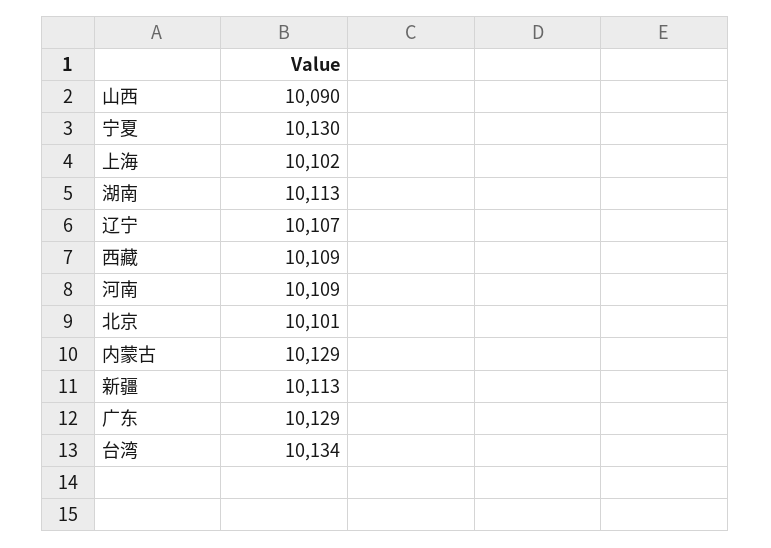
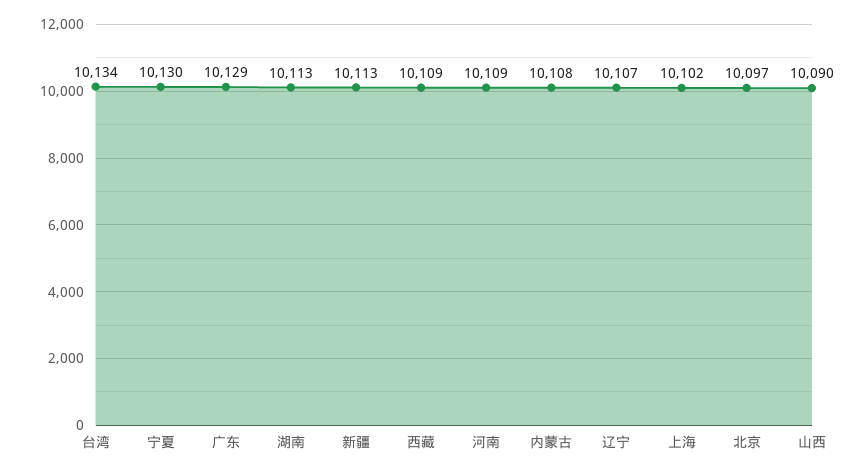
  {
    "山西": 10090,
    "宁夏": 10130,
    "上海": 10102,
    "湖南": 10113,
    "辽宁": 10107,
    "西藏": 10109,
    "河南": 10109,
-   "北京": 10101,
+   "北京": 10097,
-   "内蒙古": 10129,
+   "内蒙古": 10108,
    "新疆": 10113,
    "广东": 10129,
    "台湾": 10134
  }

